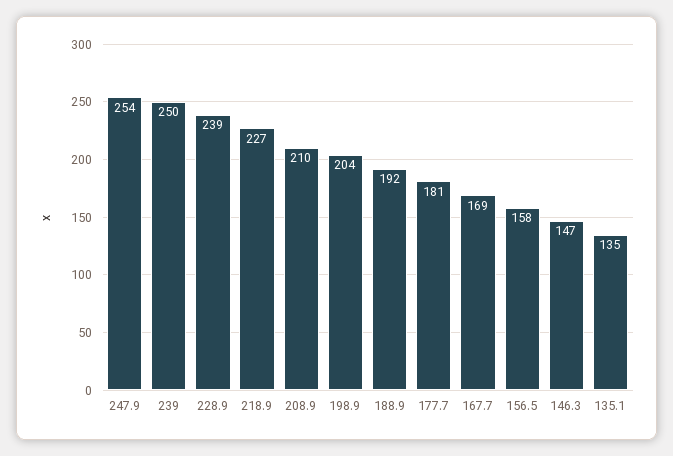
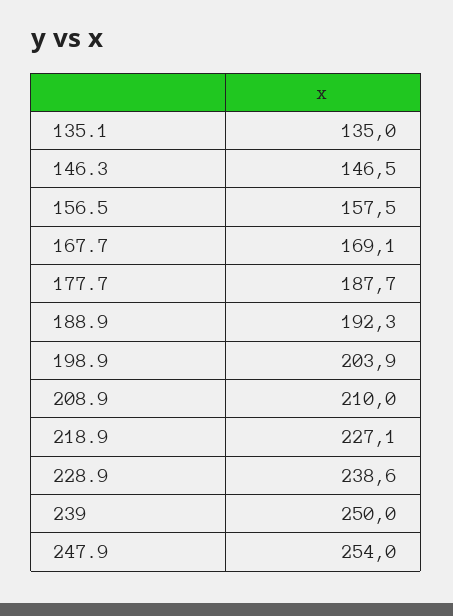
  {
    "247.9": 254,
    "239": 250,
    "228.9": 238.6,
    "218.9": 227.1,
    "208.9": 210,
    "198.9": 203.9,
    "188.9": 192.3,
-   "177.7": 181,
+   "177.7": 187.7,
    "167.7": 169.1,
    "156.5": 157.5,
    "146.3": 146.5,
    "135.1": 135
  }

